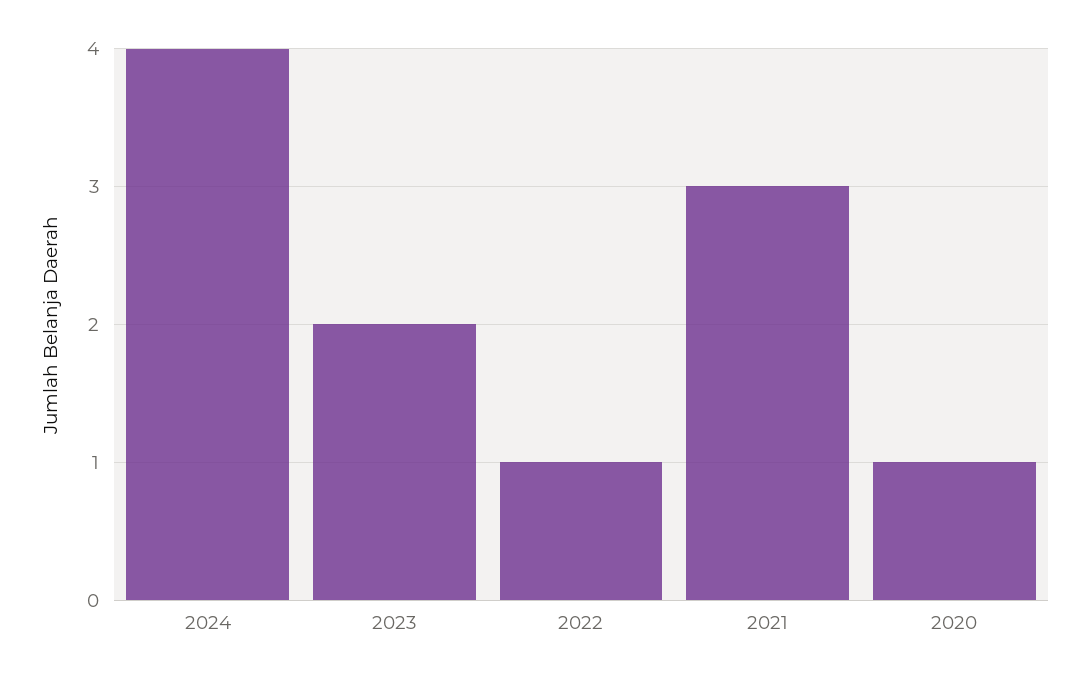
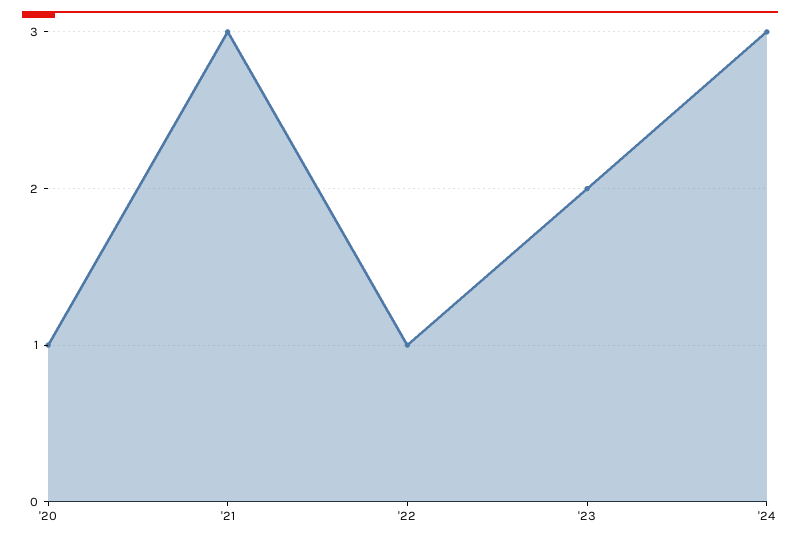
  {
-   "2024": 4,
+   "2024": 3,
    "2023": 2,
    "2022": 1,
    "2021": 3,
    "2020": 1
  }

